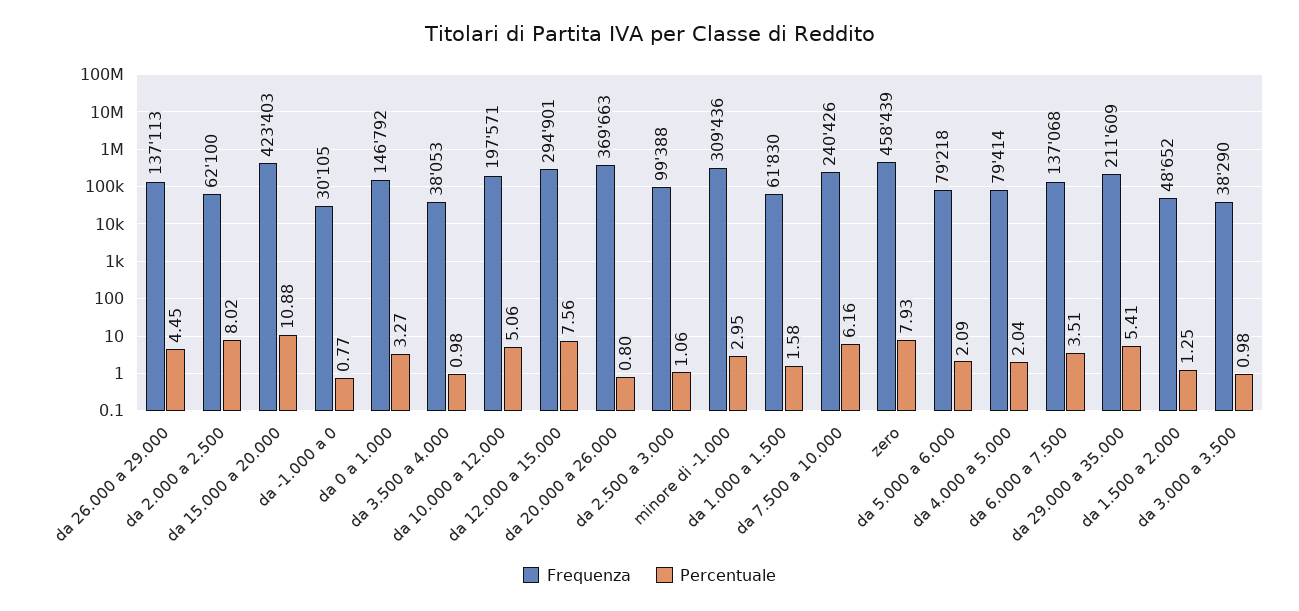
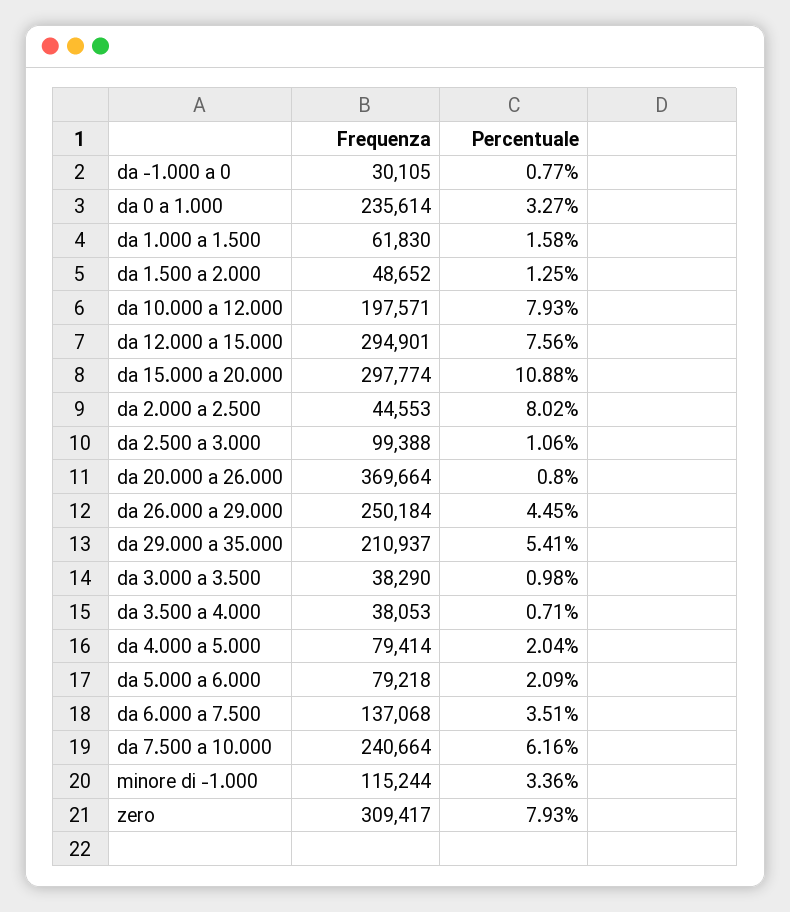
  {
    "Frequenza": {
-     "da 26.000 a 29.000": 137113,
+     "da 26.000 a 29.000": 250184,
-     "da 2.000 a 2.500": 62100,
+     "da 2.000 a 2.500": 44553,
-     "da 15.000 a 20.000": 423403,
+     "da 15.000 a 20.000": 297774,
      "da -1.000 a 0": 30105,
-     "da 0 a 1.000": 146792,
+     "da 0 a 1.000": 235614,
      "da 3.500 a 4.000": 38053,
      "da 10.000 a 12.000": 197571,
      "da 12.000 a 15.000": 294901,
-     "da 20.000 a 26.000": 369663,
+     "da 20.000 a 26.000": 369664,
      "da 2.500 a 3.000": 99388,
-     "minore di -1.000": 309436,
+     "minore di -1.000": 115244,
      "da 1.000 a 1.500": 61830,
-     "da 7.500 a 10.000": 240426,
+     "da 7.500 a 10.000": 240664,
-     "zero": 458439,
+     "zero": 309417,
      "da 5.000 a 6.000": 79218,
      "da 4.000 a 5.000": 79414,
      "da 6.000 a 7.500": 137068,
-     "da 29.000 a 35.000": 211609,
+     "da 29.000 a 35.000": 210937,
      "da 1.500 a 2.000": 48652,
      "da 3.000 a 3.500": 38290
    },
    "Percentuale": {
      "da 26.000 a 29.000": 4.45,
      "da 2.000 a 2.500": 8.02,
      "da 15.000 a 20.000": 10.88,
      "da -1.000 a 0": 0.77,
      "da 0 a 1.000": 3.27,
-     "da 3.500 a 4.000": 0.98,
+     "da 3.500 a 4.000": 0.71,
-     "da 10.000 a 12.000": 5.06,
+     "da 10.000 a 12.000": 7.93,
      "da 12.000 a 15.000": 7.56,
      "da 20.000 a 26.000": 0.8,
      "da 2.500 a 3.000": 1.06,
-     "minore di -1.000": 2.95,
+     "minore di -1.000": 3.36,
      "da 1.000 a 1.500": 1.58,
      "da 7.500 a 10.000": 6.16,
      "zero": 7.93,
      "da 5.000 a 6.000": 2.09,
      "da 4.000 a 5.000": 2.04,
      "da 6.000 a 7.500": 3.51,
      "da 29.000 a 35.000": 5.41,
      "da 1.500 a 2.000": 1.25,
      "da 3.000 a 3.500": 0.98
    }
  }

